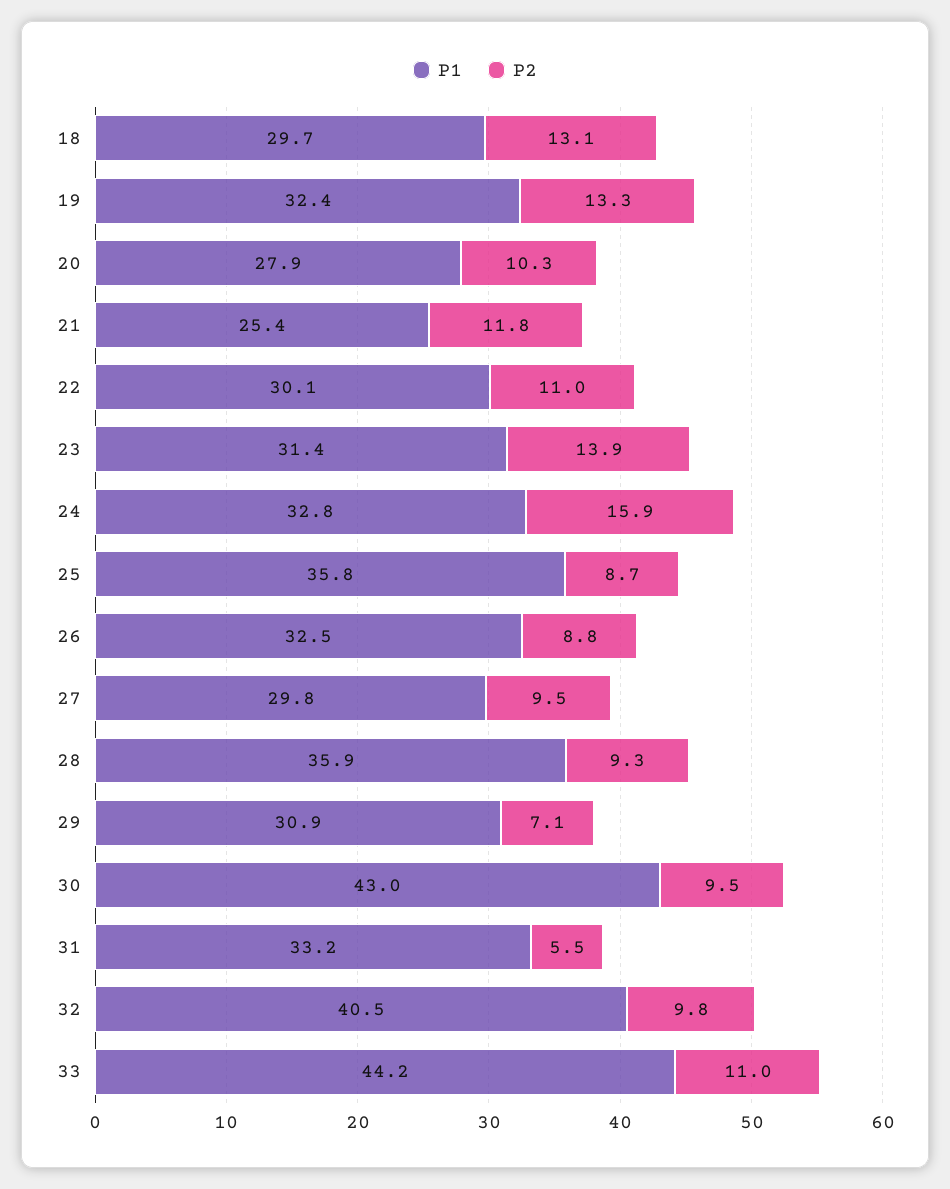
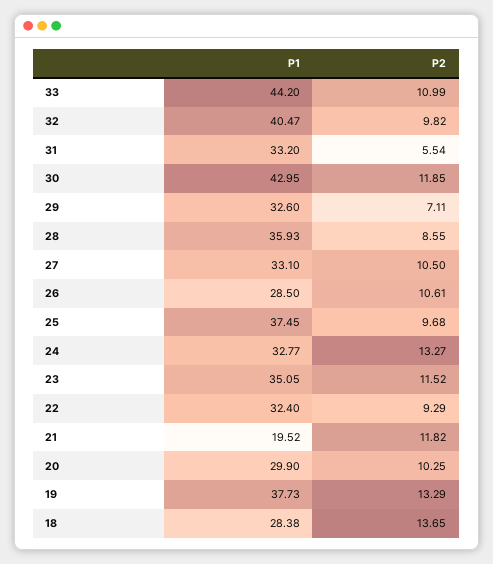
  {
    "P1": {
-     "18": 29.7,
+     "18": 28.38,
-     "19": 32.4,
+     "19": 37.73,
-     "20": 27.9,
+     "20": 29.9,
-     "21": 25.4,
+     "21": 19.52,
-     "22": 30.1,
+     "22": 32.4,
-     "23": 31.4,
+     "23": 35.05,
      "24": 32.77,
-     "25": 35.8,
+     "25": 37.45,
-     "26": 32.5,
+     "26": 28.5,
-     "27": 29.8,
+     "27": 33.1,
      "28": 35.93,
-     "29": 30.9,
+     "29": 32.6,
      "30": 42.95,
      "31": 33.2,
      "32": 40.47,
      "33": 44.2
    },
    "P2": {
-     "18": 13.1,
+     "18": 13.65,
      "19": 13.29,
      "20": 10.25,
      "21": 11.82,
-     "22": 11,
+     "22": 9.29,
-     "23": 13.9,
+     "23": 11.52,
-     "24": 15.9,
+     "24": 13.27,
-     "25": 8.7,
+     "25": 9.68,
-     "26": 8.8,
+     "26": 10.61,
-     "27": 9.5,
+     "27": 10.5,
-     "28": 9.3,
+     "28": 8.55,
      "29": 7.11,
-     "30": 9.5,
+     "30": 11.85,
      "31": 5.54,
      "32": 9.82,
      "33": 10.99
    }
  }

